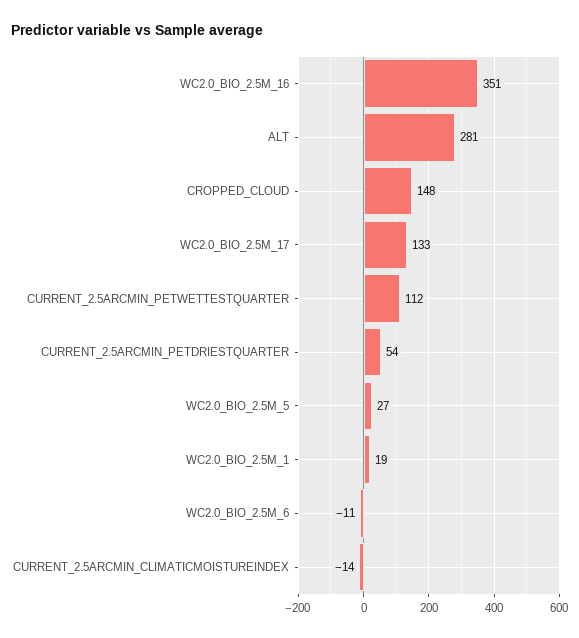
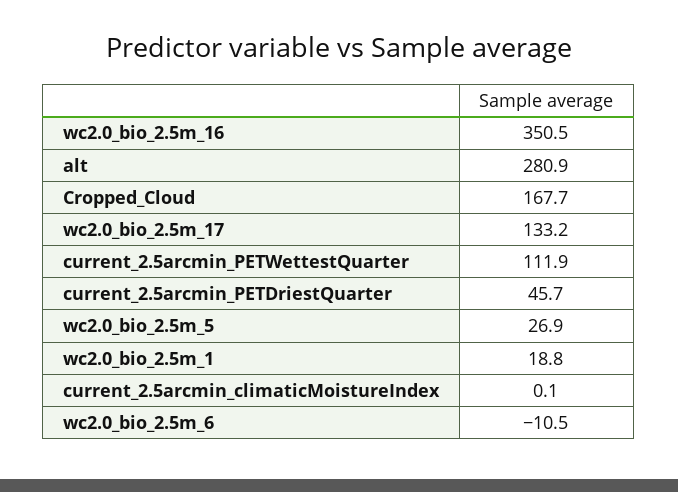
  {
    "WC2.0_BIO_2.5M_16": 350.5,
    "ALT": 280.9,
-   "CROPPED_CLOUD": 148,
+   "CROPPED_CLOUD": 167.7,
    "WC2.0_BIO_2.5M_17": 133.2,
    "CURRENT_2.5ARCMIN_PETWETTESTQUARTER": 111.9,
-   "CURRENT_2.5ARCMIN_PETDRIESTQUARTER": 54,
+   "CURRENT_2.5ARCMIN_PETDRIESTQUARTER": 45.7,
    "WC2.0_BIO_2.5M_5": 26.9,
    "WC2.0_BIO_2.5M_1": 18.8,
    "WC2.0_BIO_2.5M_6": -10.5,
-   "CURRENT_2.5ARCMIN_CLIMATICMOISTUREINDEX": -14
+   "CURRENT_2.5ARCMIN_CLIMATICMOISTUREINDEX": 0.1
  }

